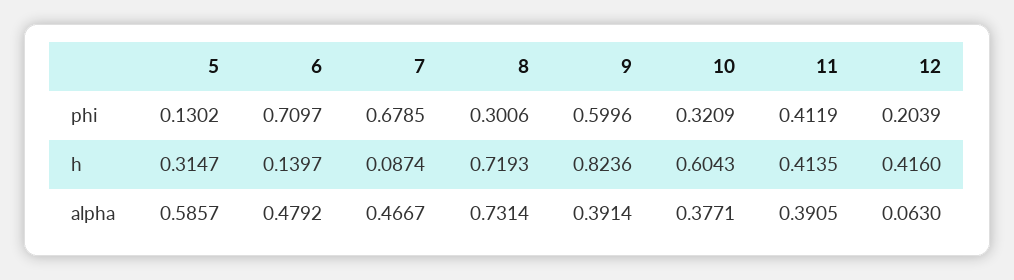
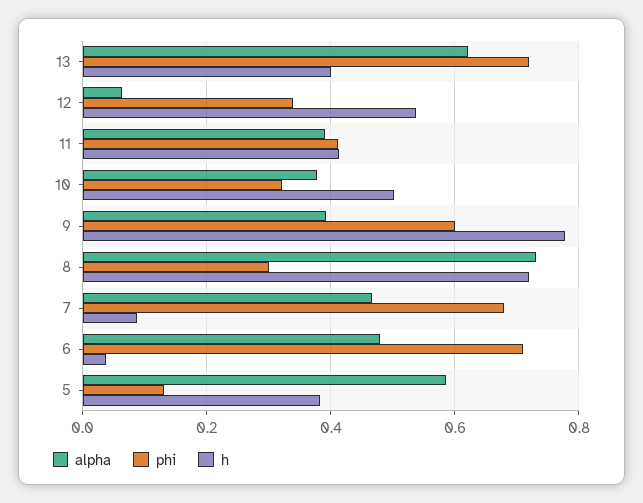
  {
    "phi": {
      "5": 0.1302,
      "6": 0.7097,
      "7": 0.6785,
      "8": 0.3006,
      "9": 0.5996,
      "10": 0.3209,
      "11": 0.4119,
-     "12": 0.2039
+     "12": 0.34,
+     "13": 0.72
    },
    "h": {
-     "5": 0.3147,
+     "5": 0.38,
-     "6": 0.1397,
+     "6": 0.04,
      "7": 0.0874,
      "8": 0.7193,
-     "9": 0.8236,
+     "9": 0.78,
-     "10": 0.6043,
+     "10": 0.5,
      "11": 0.4135,
-     "12": 0.416
+     "12": 0.54,
+     "13": 0.4
    },
    "alpha": {
      "5": 0.5857,
      "6": 0.4792,
      "7": 0.4667,
      "8": 0.7314,
      "9": 0.3914,
      "10": 0.3771,
      "11": 0.3905,
-     "12": 0.063
+     "12": 0.063,
+     "13": 0.62
    }
  }

